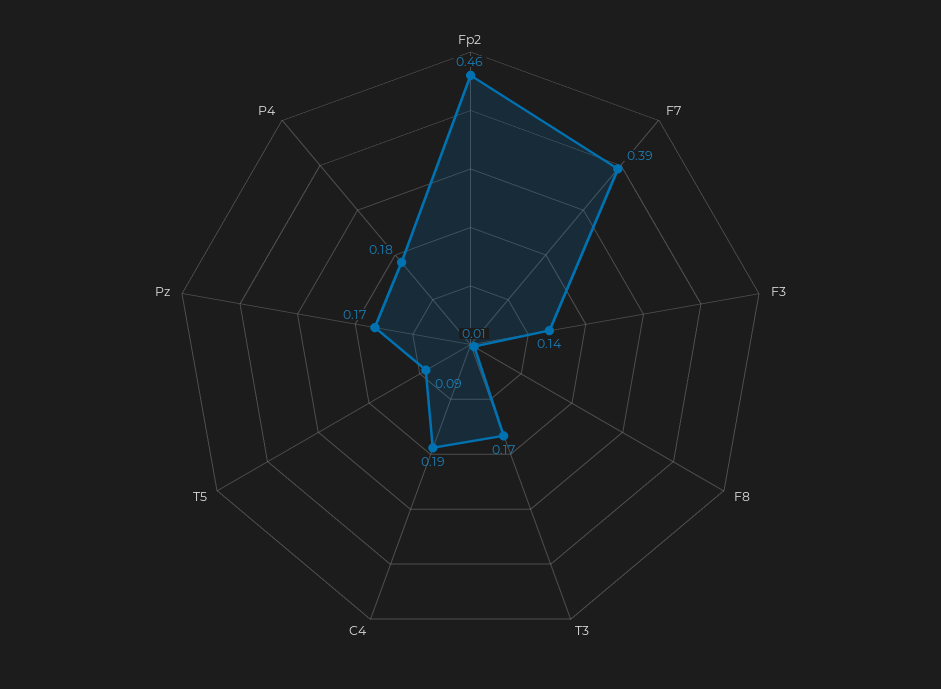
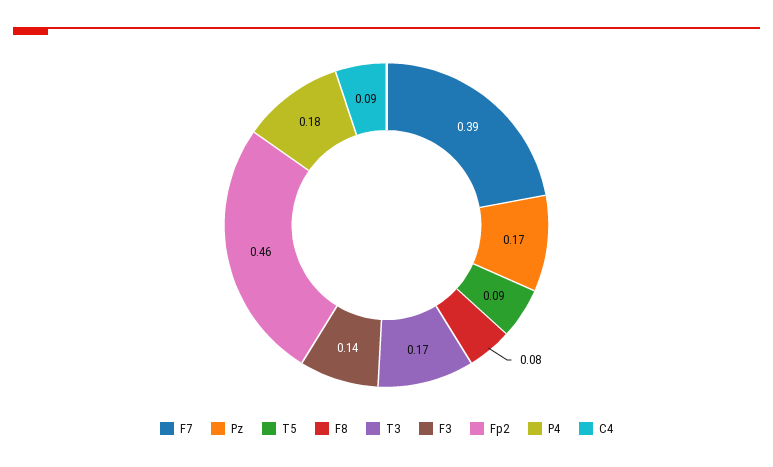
  {
    "Fp2": 0.46,
    "F7": 0.39,
    "F3": 0.14,
-   "F8": 0.01,
+   "F8": 0.08,
    "T3": 0.17,
-   "C4": 0.19,
+   "C4": 0.09,
    "T5": 0.09,
    "Pz": 0.17,
    "P4": 0.18
  }

